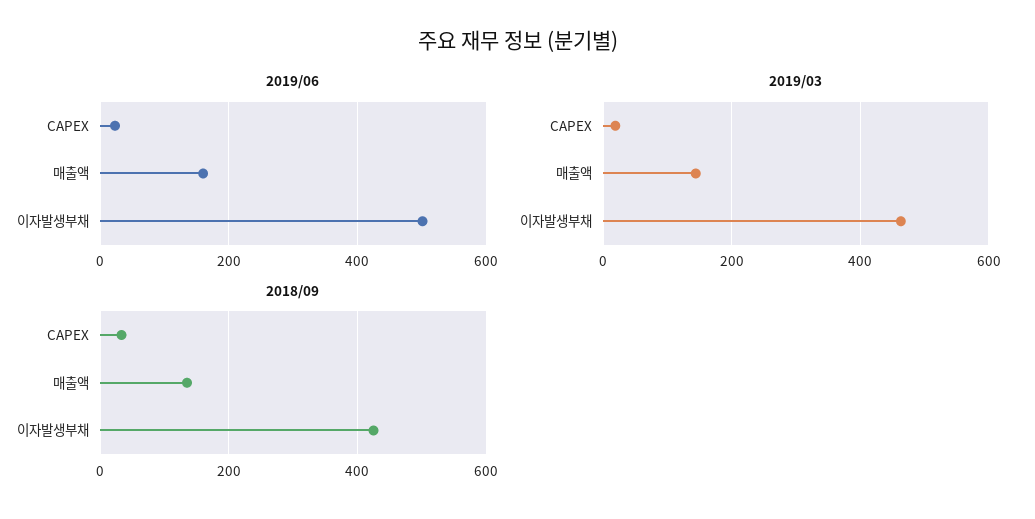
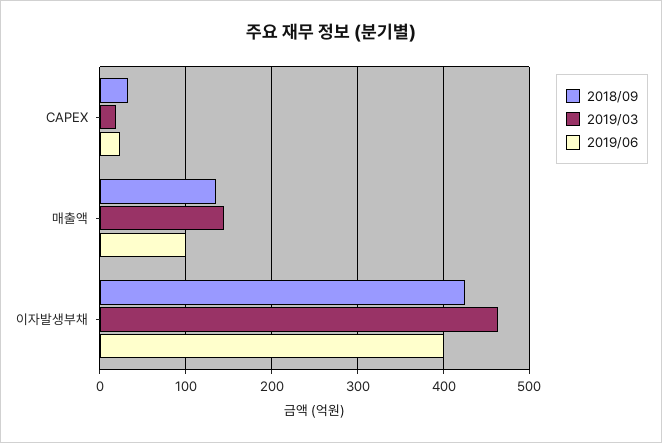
  {
    "2019/06": {
      "CAPEX": 20,
-     "매출액": 160,
+     "매출액": 100,
-     "이자발생부채": 500
+     "이자발생부채": 400
    },
    "2019/03": {
      "CAPEX": 20,
      "매출액": 140,
      "이자발생부채": 460
    },
    "2018/09": {
      "CAPEX": 30,
      "매출액": 140,
      "이자발생부채": 430
    }
  }

